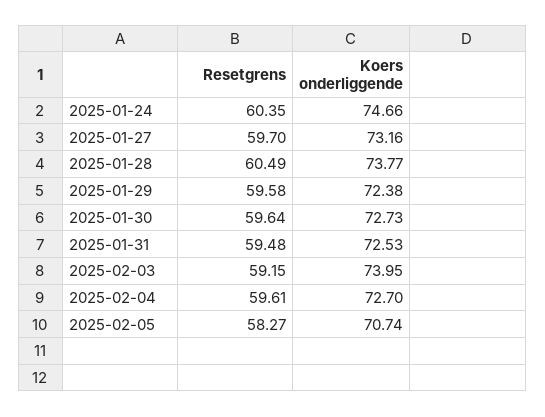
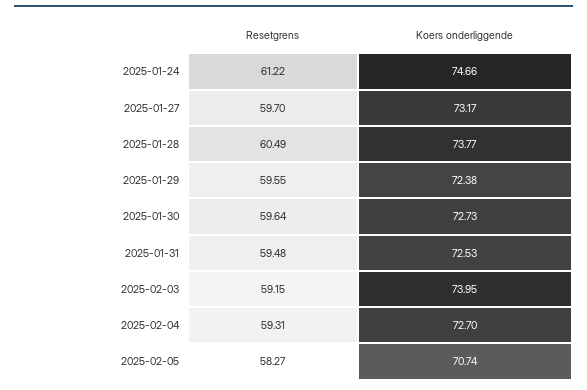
  {
    "Resetgrens": {
-     "2025-01-24": 60.35,
+     "2025-01-24": 61.22,
      "2025-01-27": 59.7,
      "2025-01-28": 60.49,
-     "2025-01-29": 59.58,
+     "2025-01-29": 59.55,
      "2025-01-30": 59.64,
      "2025-01-31": 59.48,
      "2025-02-03": 59.15,
-     "2025-02-04": 59.61,
+     "2025-02-04": 59.31,
      "2025-02-05": 58.27
    },
    "Koers onderliggende": {
      "2025-01-24": 74.66,
-     "2025-01-27": 73.16,
+     "2025-01-27": 73.17,
      "2025-01-28": 73.77,
      "2025-01-29": 72.38,
      "2025-01-30": 72.73,
      "2025-01-31": 72.53,
      "2025-02-03": 73.95,
      "2025-02-04": 72.7,
      "2025-02-05": 70.74
    }
  }

